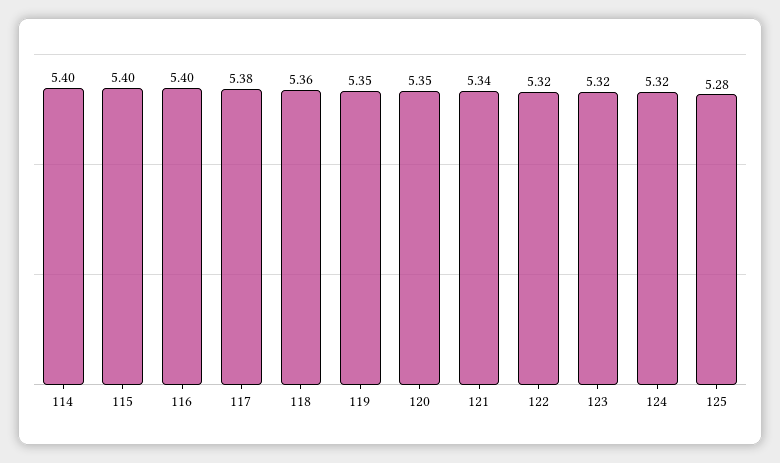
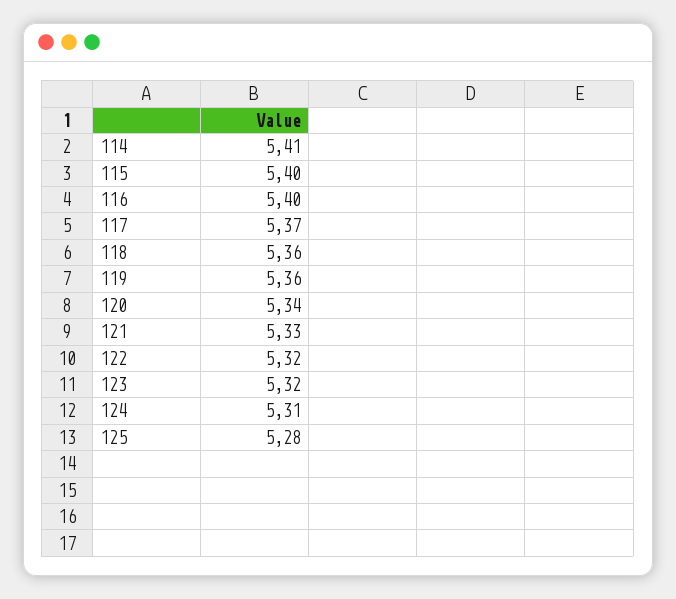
  {
-   "114": 5.4,
+   "114": 5.41,
    "115": 5.4,
    "116": 5.4,
-   "117": 5.38,
+   "117": 5.37,
    "118": 5.36,
-   "119": 5.35,
+   "119": 5.36,
-   "120": 5.35,
+   "120": 5.34,
-   "121": 5.34,
+   "121": 5.33,
    "122": 5.32,
    "123": 5.32,
-   "124": 5.32,
+   "124": 5.31,
    "125": 5.28
  }

